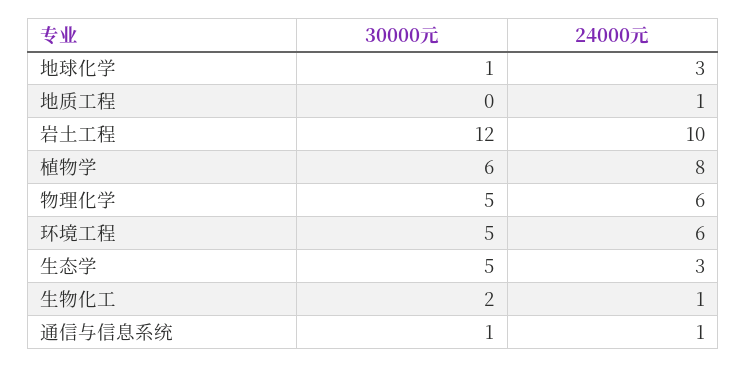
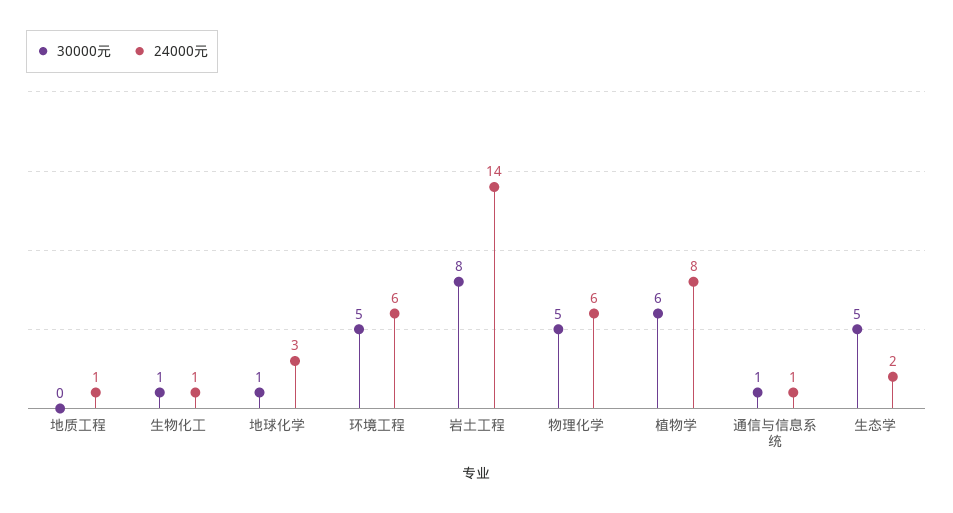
  {
    "30000元": {
      "地球化学": 1,
      "地质工程": 0,
-     "岩土工程": 12,
+     "岩土工程": 8,
      "植物学": 6,
      "物理化学": 5,
      "环境工程": 5,
      "生态学": 5,
-     "生物化工": 2,
+     "生物化工": 1,
      "通信与信息系统": 1
    },
    "24000元": {
      "地球化学": 3,
      "地质工程": 1,
-     "岩土工程": 10,
+     "岩土工程": 14,
      "植物学": 8,
      "物理化学": 6,
      "环境工程": 6,
-     "生态学": 3,
+     "生态学": 2,
      "生物化工": 1,
      "通信与信息系统": 1
    }
  }

